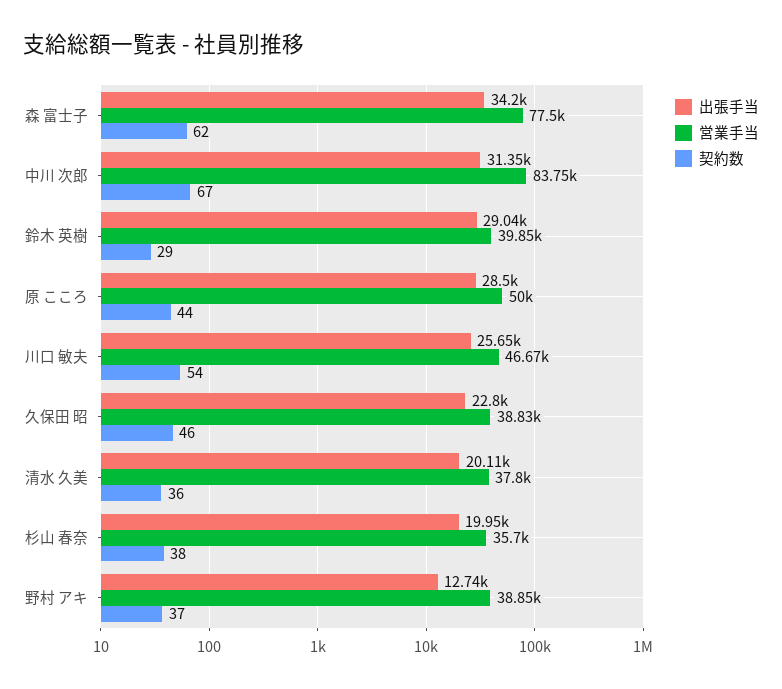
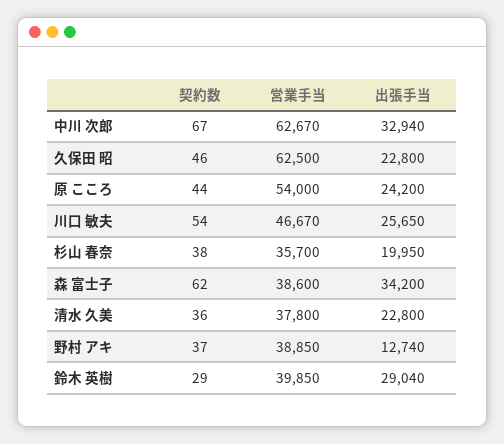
  {
    "出張手当": {
      "森 富士子": 34200,
-     "中川 次郎": 31350,
+     "中川 次郎": 32940,
      "鈴木 英樹": 29040,
-     "原 こころ": 28500,
+     "原 こころ": 24200,
      "川口 敏夫": 25650,
      "久保田 昭": 22800,
-     "清水 久美": 20110,
+     "清水 久美": 22800,
      "杉山 春奈": 19950,
      "野村 アキ": 12740
    },
    "営業手当": {
-     "森 富士子": 77500,
+     "森 富士子": 38600,
-     "中川 次郎": 83750,
+     "中川 次郎": 62670,
      "鈴木 英樹": 39850,
-     "原 こころ": 50000,
+     "原 こころ": 54000,
      "川口 敏夫": 46670,
-     "久保田 昭": 38830,
+     "久保田 昭": 62500,
      "清水 久美": 37800,
      "杉山 春奈": 35700,
      "野村 アキ": 38850
    },
    "契約数": {
      "森 富士子": 62,
      "中川 次郎": 67,
      "鈴木 英樹": 29,
      "原 こころ": 44,
      "川口 敏夫": 54,
      "久保田 昭": 46,
      "清水 久美": 36,
      "杉山 春奈": 38,
      "野村 アキ": 37
    }
  }

